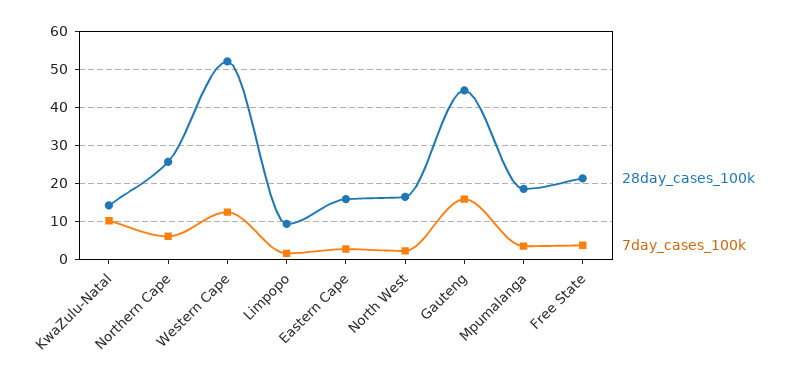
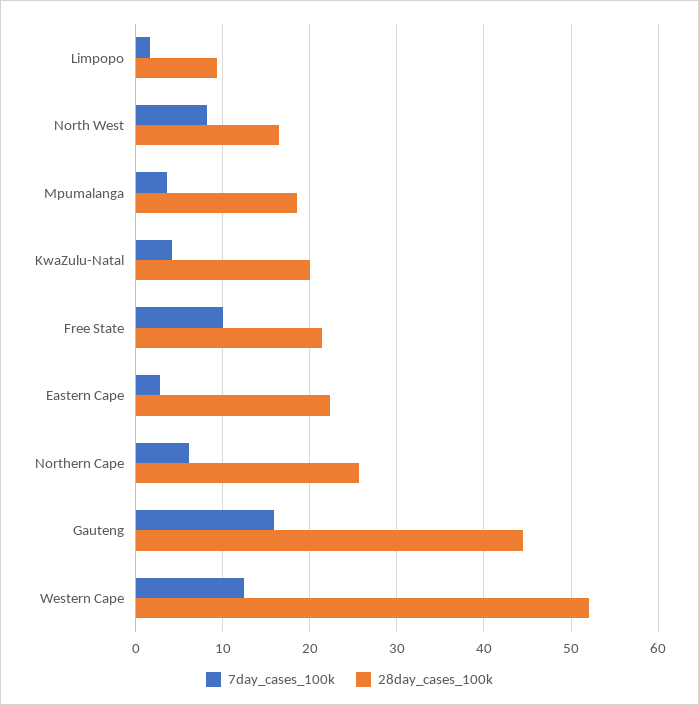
  {
    "28day_cases_100k": {
-     "KwaZulu-Natal": 14,
+     "KwaZulu-Natal": 20,
      "Northern Cape": 26,
      "Western Cape": 52,
      "Limpopo": 9,
-     "Eastern Cape": 16,
+     "Eastern Cape": 22,
      "North West": 16,
      "Gauteng": 44,
      "Mpumalanga": 19,
      "Free State": 21
    },
    "7day_cases_100k": {
-     "KwaZulu-Natal": 10,
+     "KwaZulu-Natal": 4,
      "Northern Cape": 6,
      "Western Cape": 12,
      "Limpopo": 2,
      "Eastern Cape": 3,
-     "North West": 2,
+     "North West": 8,
      "Gauteng": 16,
      "Mpumalanga": 4,
-     "Free State": 4
+     "Free State": 10
    }
  }

